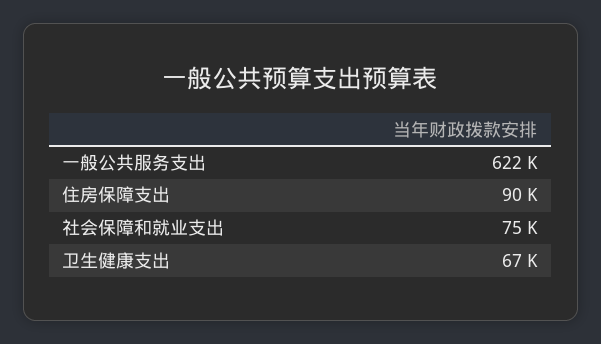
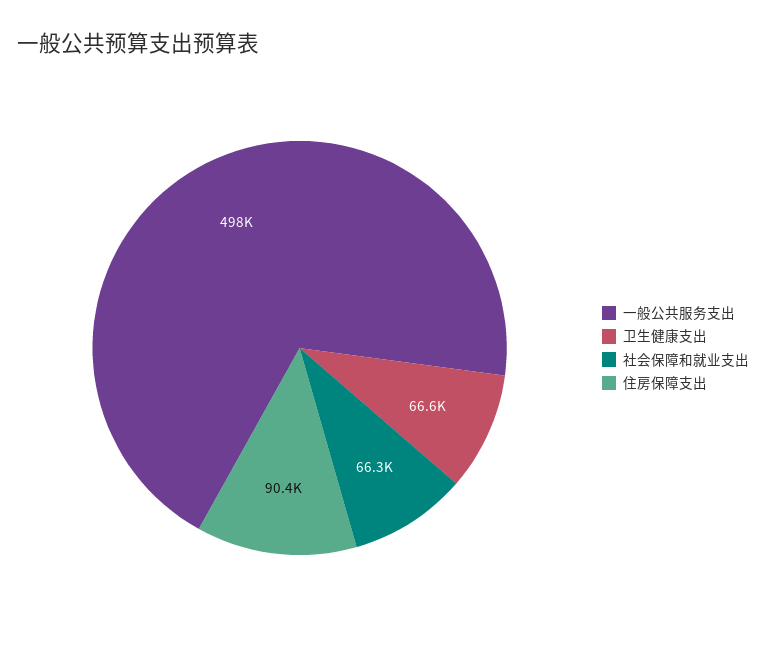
  {
-   "一般公共服务支出": 622000,
+   "一般公共服务支出": 498000,
    "住房保障支出": 90400,
-   "社会保障和就业支出": 75000,
+   "社会保障和就业支出": 66300,
    "卫生健康支出": 66600
  }

